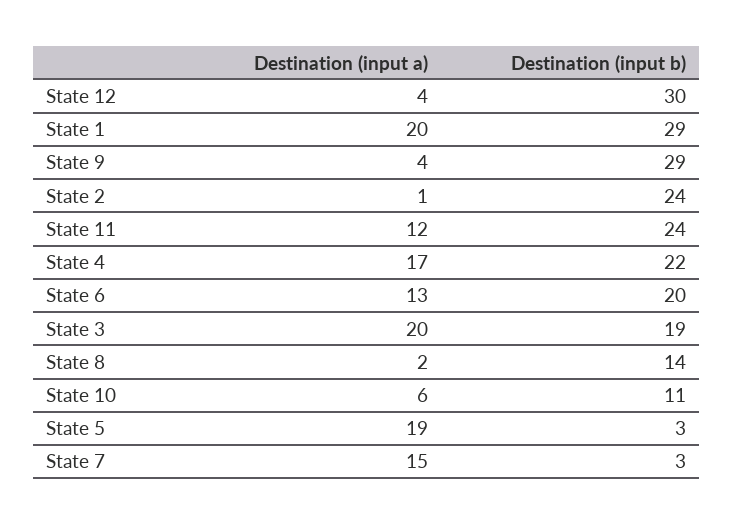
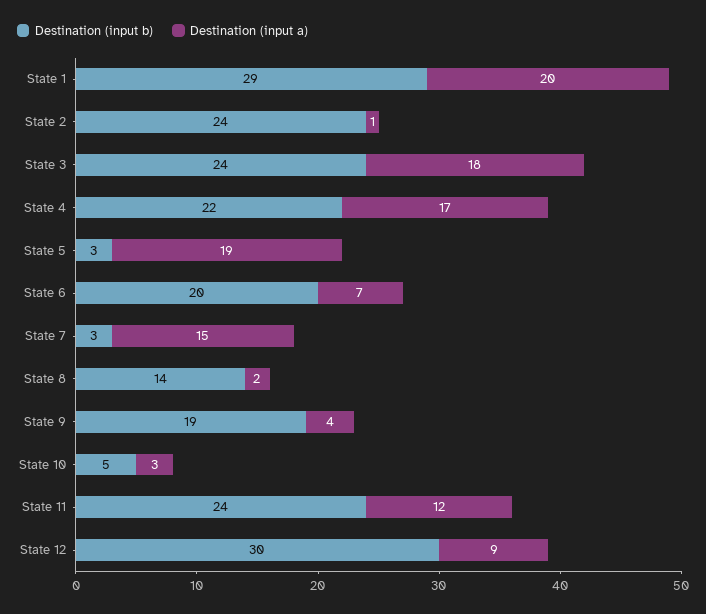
  {
    "Destination (input a)": {
-     "State 12": 4,
+     "State 12": 9,
      "State 1": 20,
      "State 9": 4,
      "State 2": 1,
      "State 11": 12,
      "State 4": 17,
-     "State 6": 13,
+     "State 6": 7,
-     "State 3": 20,
+     "State 3": 18,
      "State 8": 2,
-     "State 10": 6,
+     "State 10": 3,
      "State 5": 19,
      "State 7": 15
    },
    "Destination (input b)": {
      "State 12": 30,
      "State 1": 29,
-     "State 9": 29,
+     "State 9": 19,
      "State 2": 24,
      "State 11": 24,
      "State 4": 22,
      "State 6": 20,
-     "State 3": 19,
+     "State 3": 24,
      "State 8": 14,
-     "State 10": 11,
+     "State 10": 5,
      "State 5": 3,
      "State 7": 3
    }
  }

